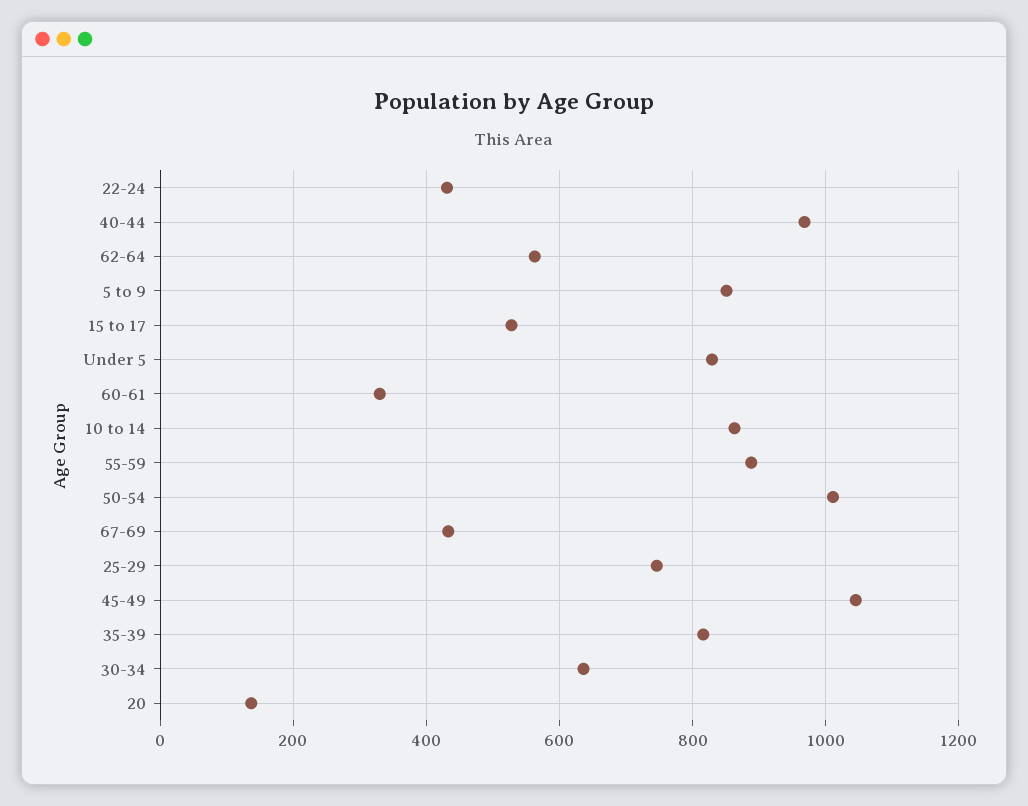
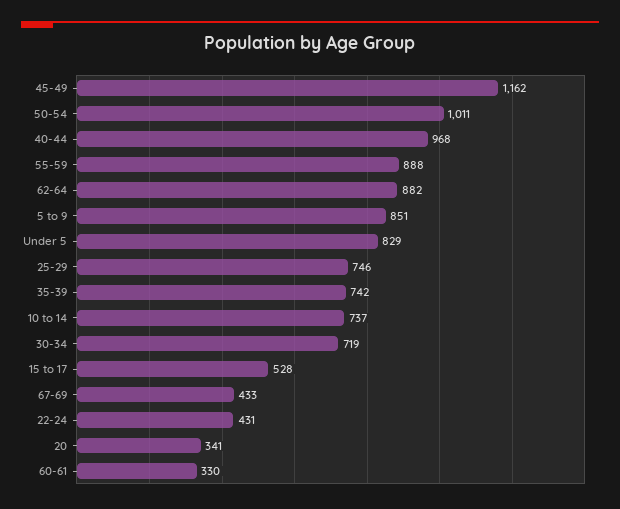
  {
    "22-24": 431,
    "40-44": 968,
-   "62-64": 560,
+   "62-64": 882,
    "5 to 9": 851,
    "15 to 17": 528,
    "Under 5": 829,
    "60-61": 330,
-   "10 to 14": 860,
+   "10 to 14": 737,
    "55-59": 888,
    "50-54": 1011,
    "67-69": 433,
    "25-29": 746,
-   "45-49": 1040,
+   "45-49": 1162,
-   "35-39": 820,
+   "35-39": 742,
-   "30-34": 640,
+   "30-34": 719,
-   "20": 140
+   "20": 341
  }

